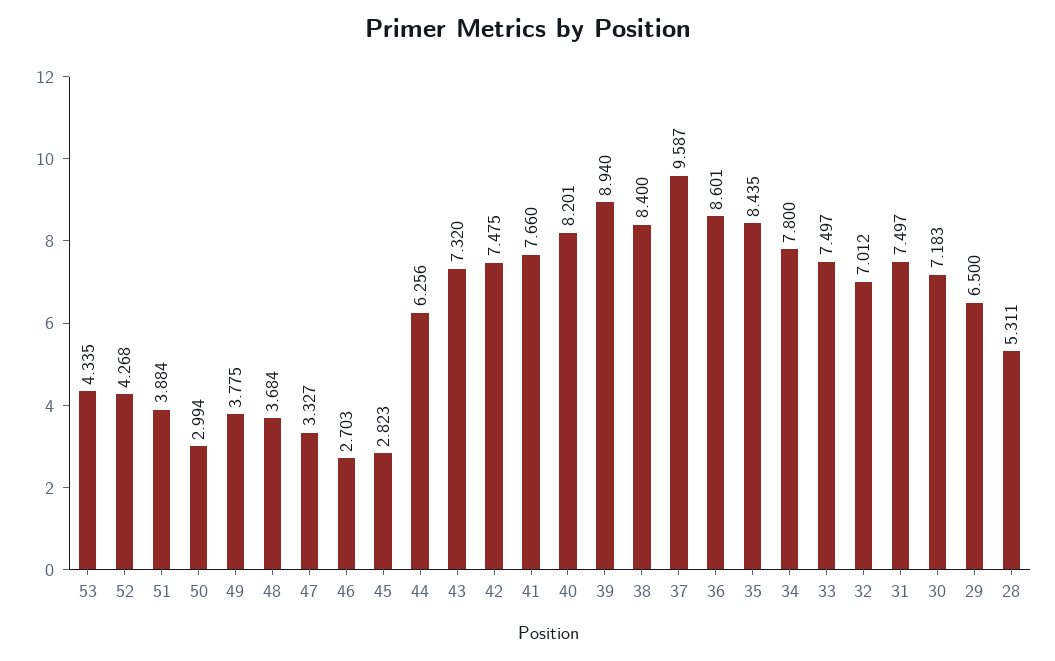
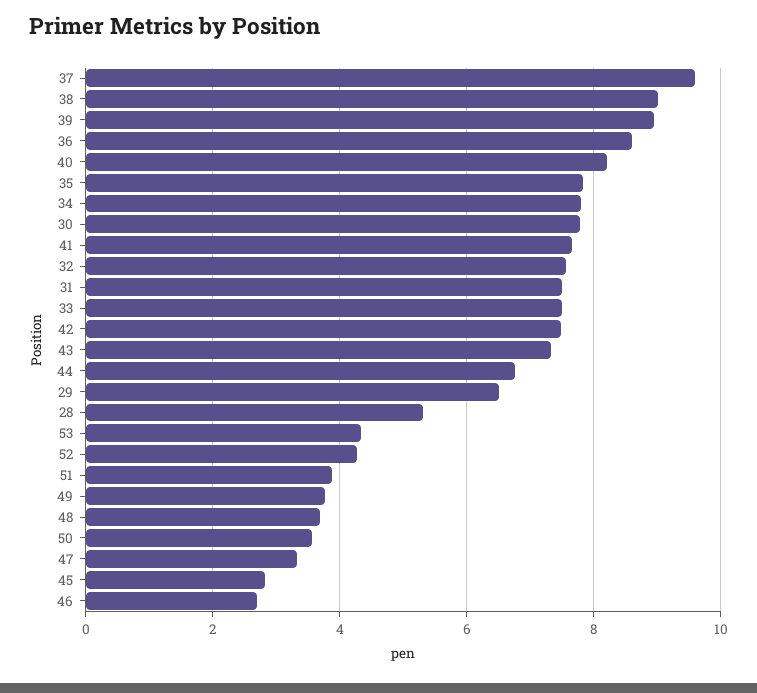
  {
    "53": 4.335,
    "52": 4.268,
    "51": 3.884,
-   "50": 2.994,
+   "50": 3.6,
    "49": 3.775,
    "48": 3.684,
    "47": 3.327,
    "46": 2.703,
    "45": 2.823,
-   "44": 6.256,
+   "44": 6.8,
    "43": 7.32,
    "42": 7.475,
    "41": 7.66,
    "40": 8.201,
    "39": 8.94,
-   "38": 8.4,
+   "38": 9,
    "37": 9.587,
    "36": 8.601,
-   "35": 8.435,
+   "35": 7.8,
    "34": 7.8,
    "33": 7.497,
-   "32": 7.012,
+   "32": 7.6,
    "31": 7.497,
-   "30": 7.183,
+   "30": 7.8,
    "29": 6.5,
    "28": 5.311
  }

